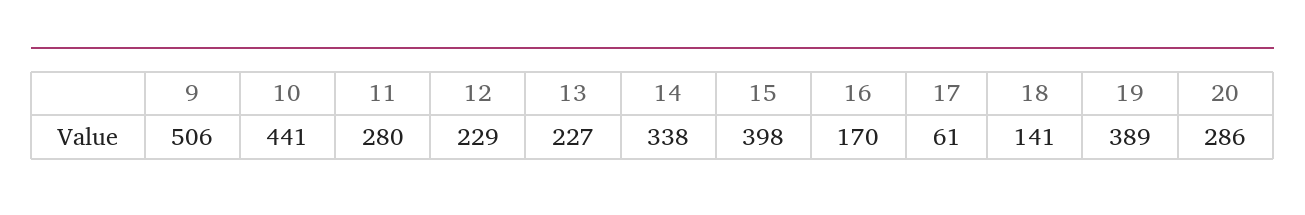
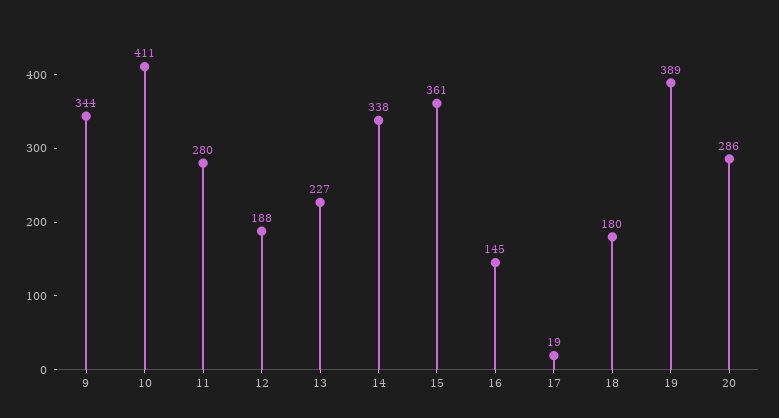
  {
-   "9": 506,
+   "9": 344,
-   "10": 441,
+   "10": 411,
    "11": 280,
-   "12": 229,
+   "12": 188,
    "13": 227,
    "14": 338,
-   "15": 398,
+   "15": 361,
-   "16": 170,
+   "16": 145,
-   "17": 61,
+   "17": 19,
-   "18": 141,
+   "18": 180,
    "19": 389,
    "20": 286
  }

